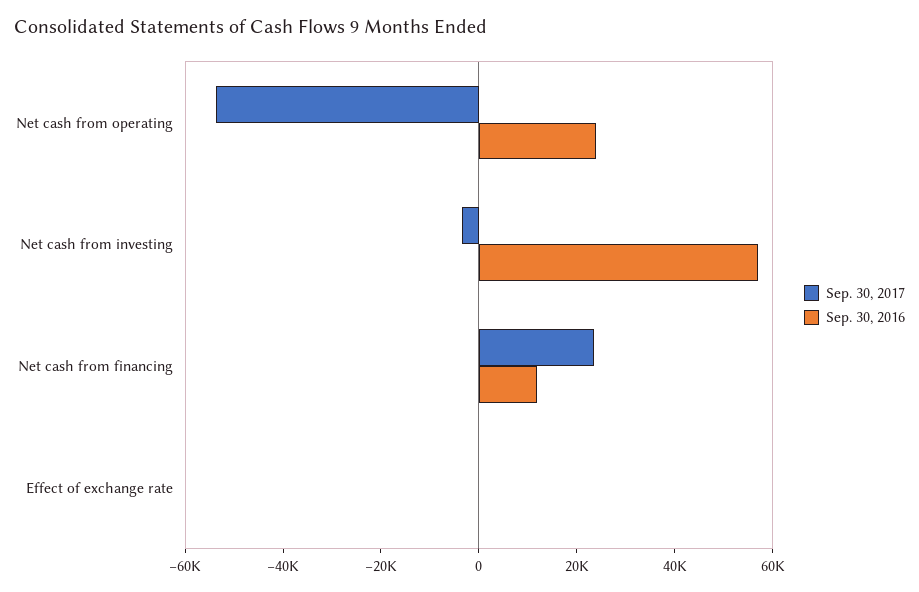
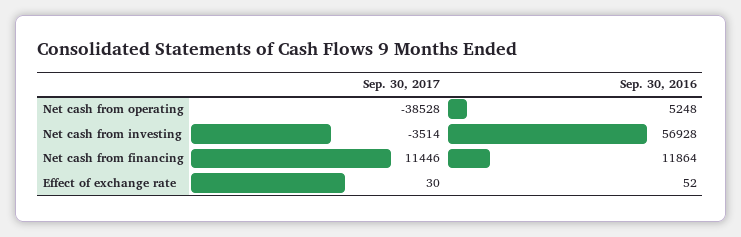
  {
    "Sep. 30, 2017": {
-     "Net cash from operating": -55000,
+     "Net cash from operating": -38528,
      "Net cash from investing": -3514,
-     "Net cash from financing": 25000,
+     "Net cash from financing": 11446,
      "Effect of exchange rate": 30
    },
    "Sep. 30, 2016": {
-     "Net cash from operating": 25000,
+     "Net cash from operating": 5248,
      "Net cash from investing": 56928,
      "Net cash from financing": 11864,
      "Effect of exchange rate": 52
    }
  }

